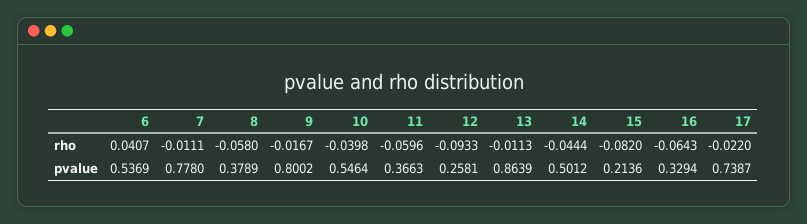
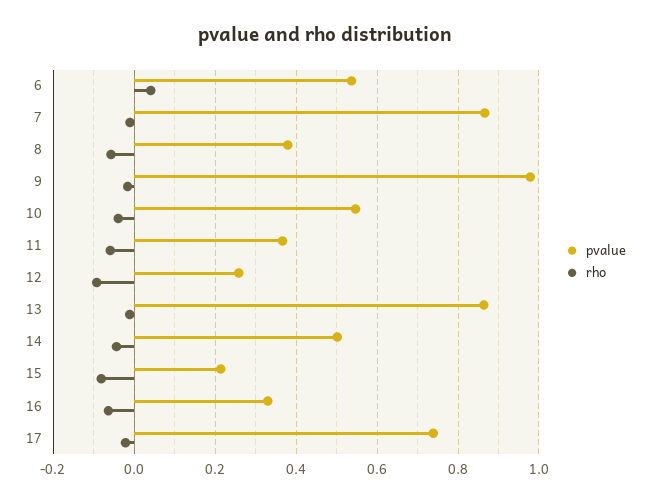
  {
    "rho": {
      "6": 0.0407,
      "7": -0.0111,
      "8": -0.058,
      "9": -0.0167,
      "10": -0.0398,
      "11": -0.0596,
      "12": -0.0933,
      "13": -0.0113,
      "14": -0.0444,
      "15": -0.082,
      "16": -0.0643,
      "17": -0.022
    },
    "pvalue": {
      "6": 0.5369,
-     "7": 0.778,
+     "7": 0.86,
      "8": 0.3789,
-     "9": 0.8002,
+     "9": 0.98,
      "10": 0.5464,
      "11": 0.3663,
      "12": 0.2581,
      "13": 0.8639,
      "14": 0.5012,
      "15": 0.2136,
      "16": 0.3294,
      "17": 0.7387
    }
  }

